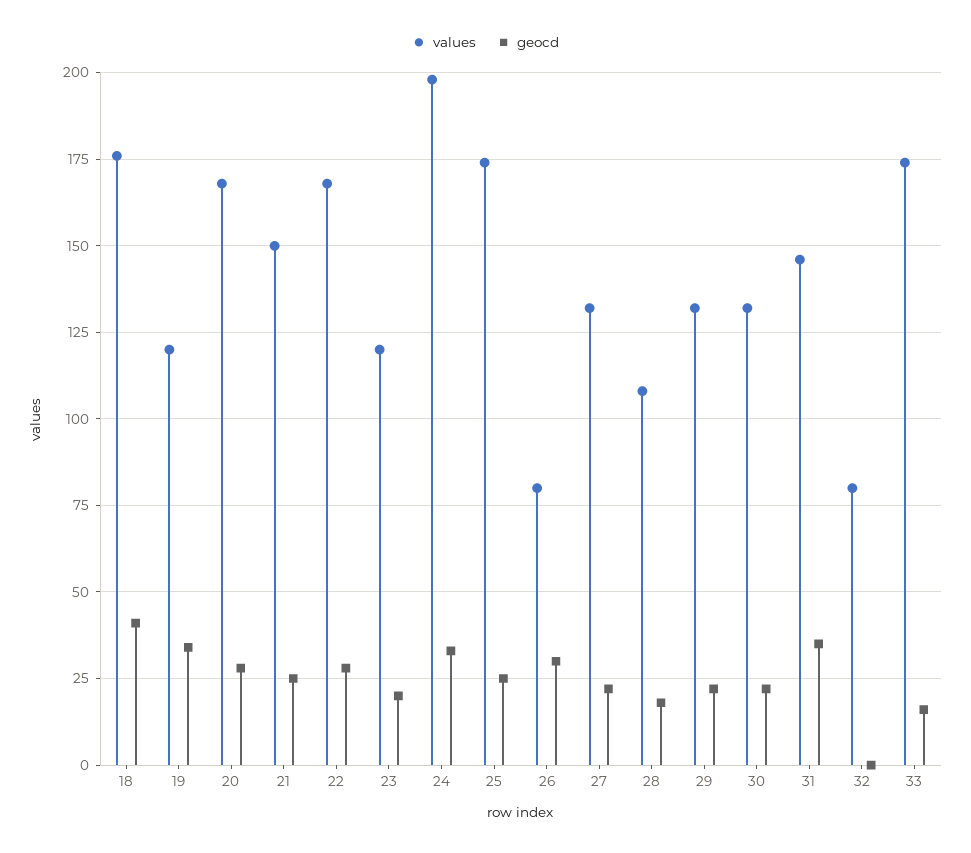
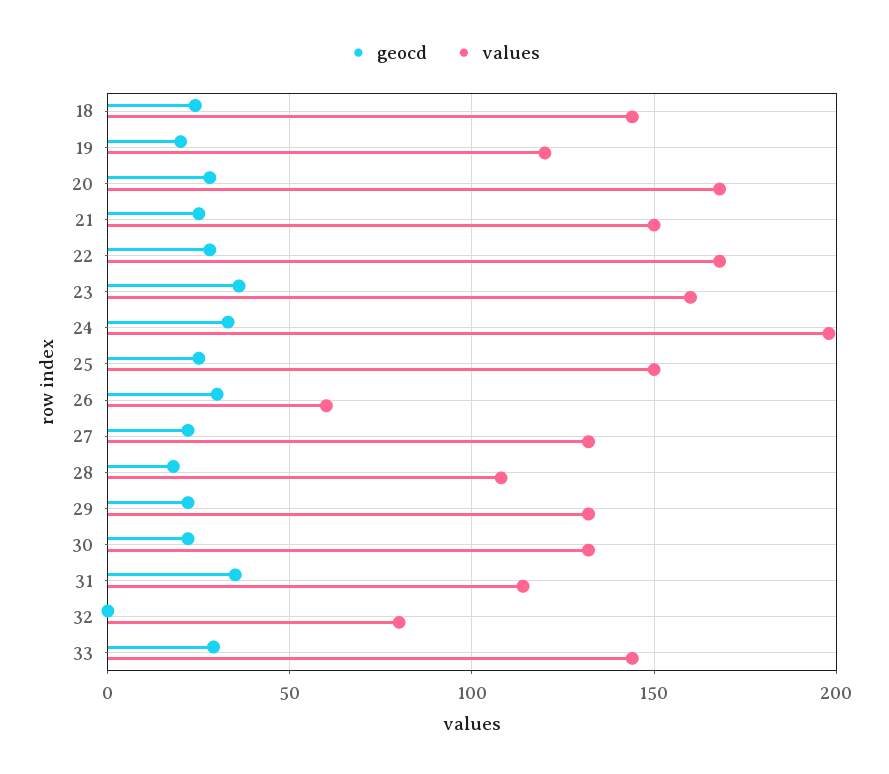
  {
    "values": {
-     "18": 175,
+     "18": 145,
      "19": 120,
      "20": 170,
      "21": 150,
      "22": 170,
-     "23": 120,
+     "23": 160,
      "24": 200,
-     "25": 175,
+     "25": 150,
-     "26": 80,
+     "26": 60,
      "27": 130,
      "28": 110,
      "29": 130,
      "30": 130,
-     "31": 145,
+     "31": 115,
      "32": 80,
-     "33": 175
+     "33": 145
    },
    "geocd": {
-     "18": 40,
+     "18": 25,
-     "19": 35,
+     "19": 20,
      "20": 30,
      "21": 25,
      "22": 30,
-     "23": 20,
+     "23": 35,
      "24": 35,
      "25": 25,
      "26": 30,
      "27": 20,
      "28": 20,
      "29": 20,
      "30": 20,
      "31": 35,
      "32": 0,
-     "33": 15
+     "33": 30
    }
  }

